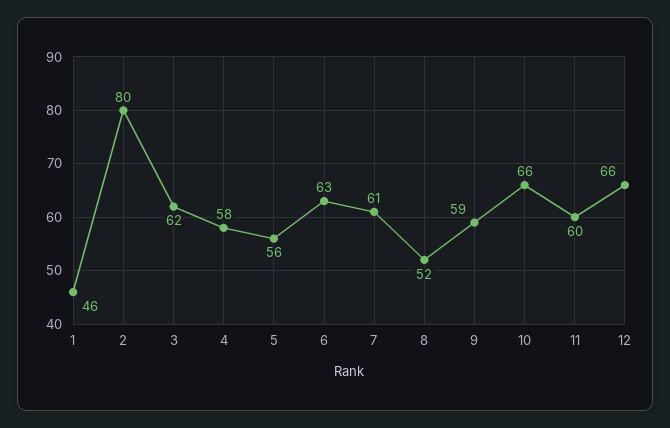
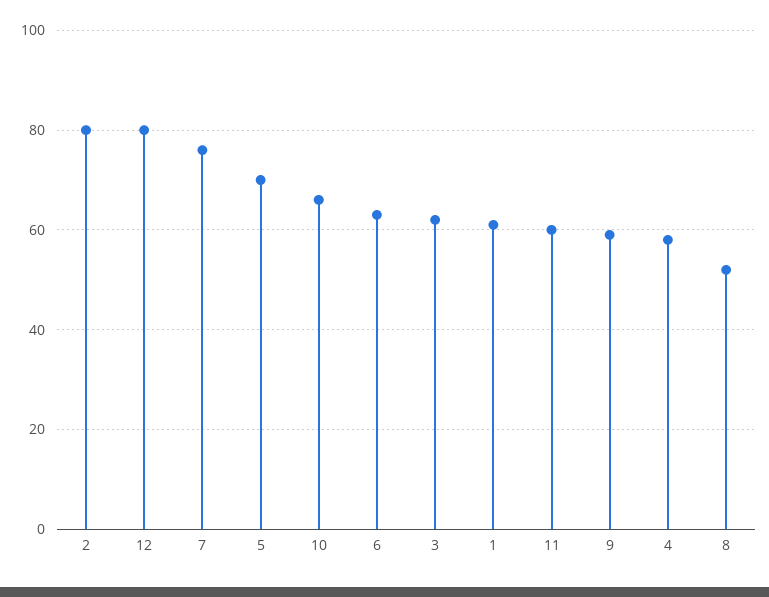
  {
-   "1": 46,
+   "1": 60,
    "2": 80,
    "3": 62,
    "4": 58,
-   "5": 56,
+   "5": 70,
    "6": 63,
-   "7": 61,
+   "7": 75,
    "8": 52,
    "9": 59,
    "10": 66,
    "11": 60,
-   "12": 66
+   "12": 80
  }

